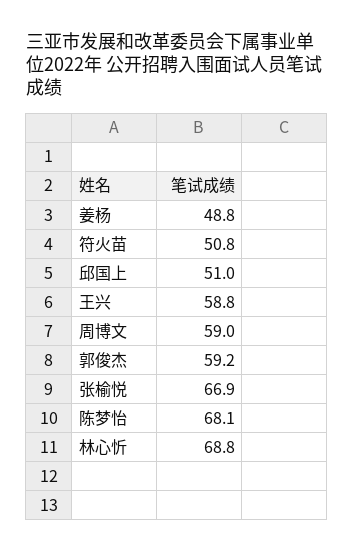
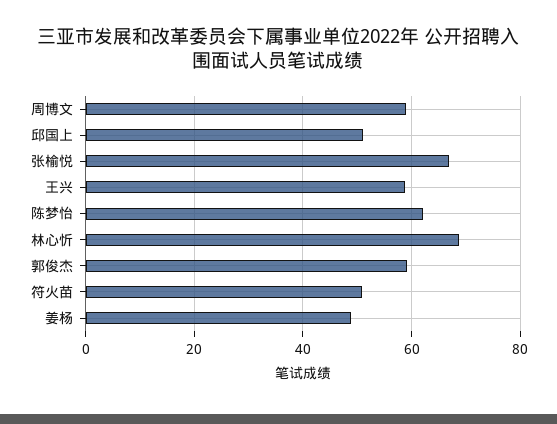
  {
    "姜杨": 48.8,
    "符火苗": 50.8,
    "邱国上": 51,
    "王兴": 58.8,
    "周博文": 59,
    "郭俊杰": 59.2,
    "张榆悦": 66.9,
-   "陈梦怡": 68.1,
+   "陈梦怡": 62,
    "林心忻": 68.8
  }

